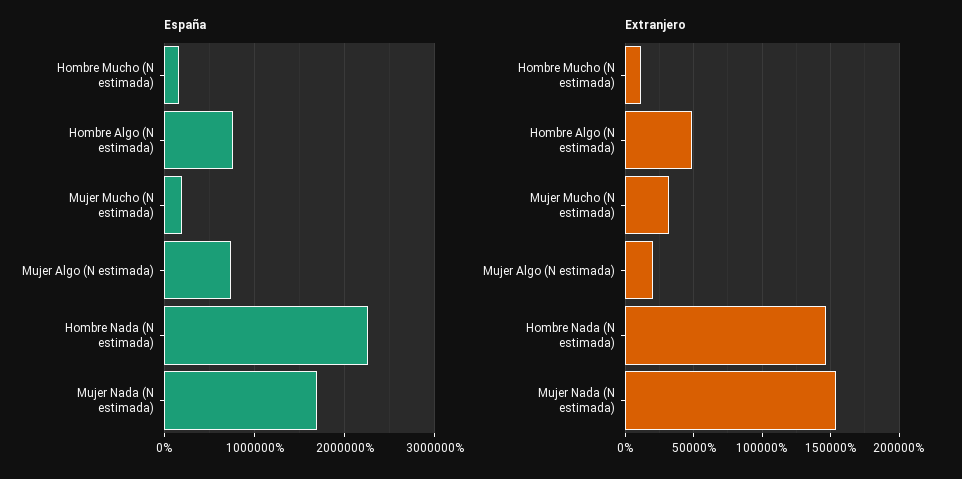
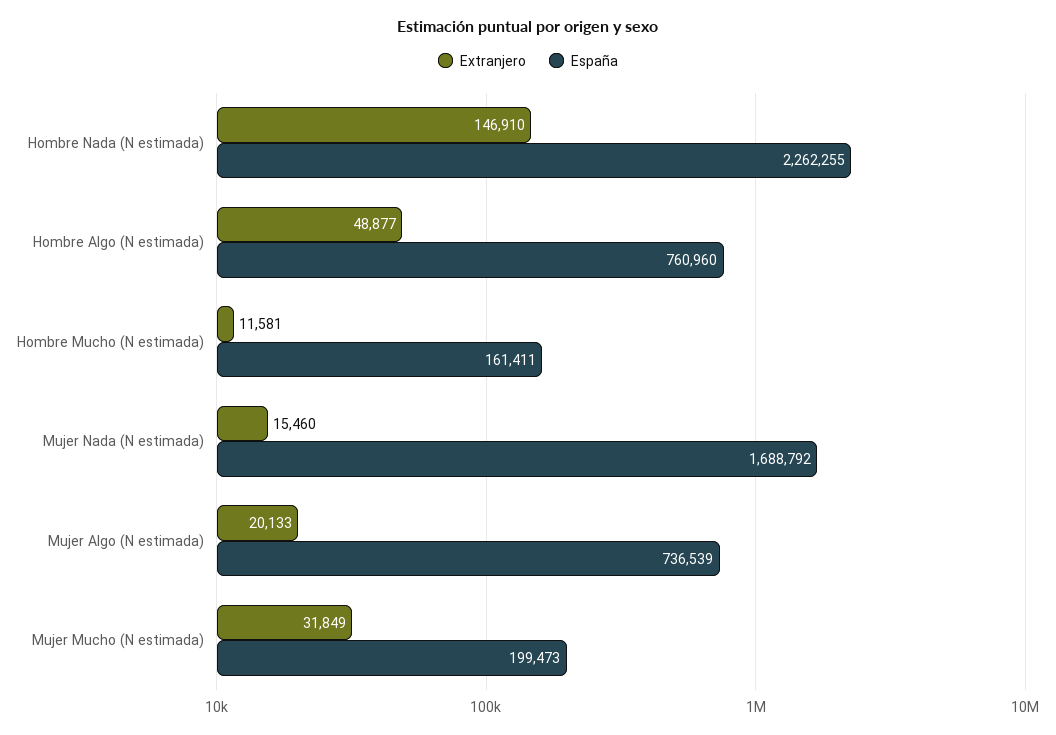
  {
    "España": {
      "Hombre Mucho (N estimada)": 161411,
      "Hombre Algo (N estimada)": 760960,
      "Mujer Mucho (N estimada)": 199473,
      "Mujer Algo (N estimada)": 736539,
      "Hombre Nada (N estimada)": 2262255,
      "Mujer Nada (N estimada)": 1688792
    },
    "Extranjero": {
      "Hombre Mucho (N estimada)": 11581,
      "Hombre Algo (N estimada)": 48877,
      "Mujer Mucho (N estimada)": 31849,
      "Mujer Algo (N estimada)": 20133,
      "Hombre Nada (N estimada)": 146910,
-     "Mujer Nada (N estimada)": 155000
+     "Mujer Nada (N estimada)": 15460
    }
  }

